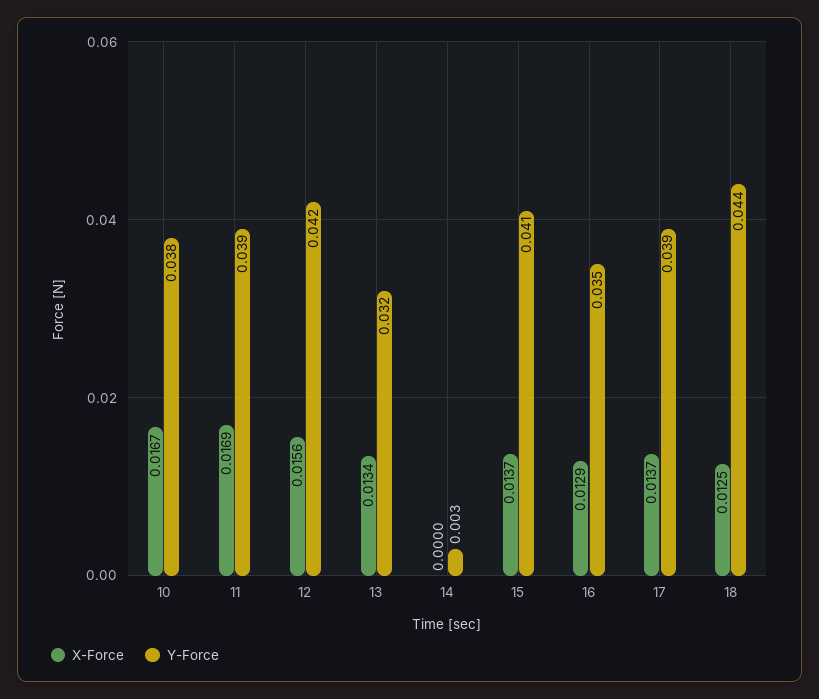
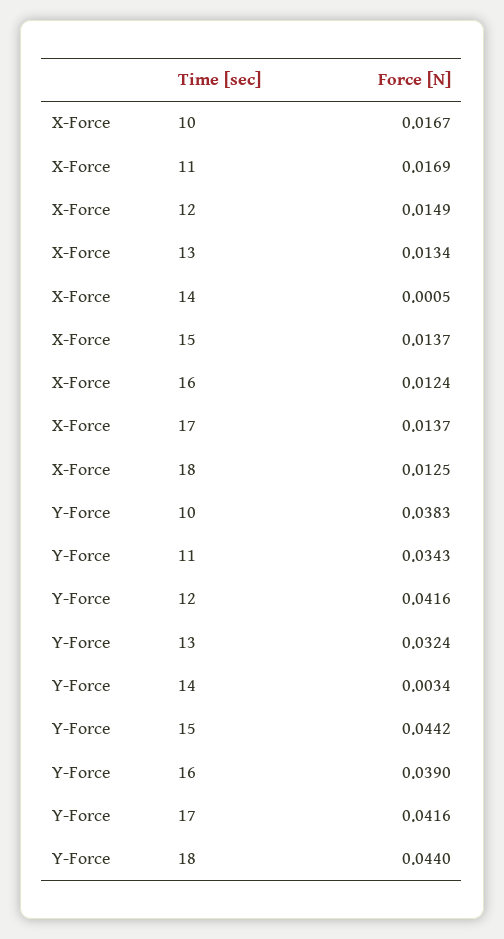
  {
    "X-Force": {
      "10": 0.0167,
      "11": 0.0169,
-     "12": 0.0156,
+     "12": 0.0149,
      "13": 0.0134,
-     "14": 0,
+     "14": 0.0005,
      "15": 0.0137,
-     "16": 0.0129,
+     "16": 0.0124,
      "17": 0.0137,
      "18": 0.0125
    },
    "Y-Force": {
      "10": 0.0383,
-     "11": 0.039,
+     "11": 0.0343,
      "12": 0.0416,
      "13": 0.0324,
      "14": 0.0034,
-     "15": 0.041,
+     "15": 0.0442,
-     "16": 0.035,
+     "16": 0.039,
-     "17": 0.039,
+     "17": 0.0416,
      "18": 0.044
    }
  }

